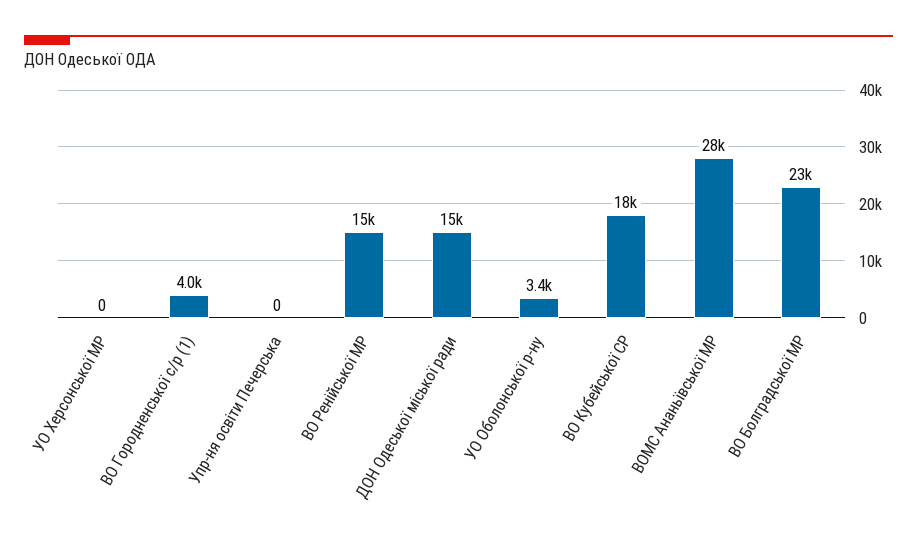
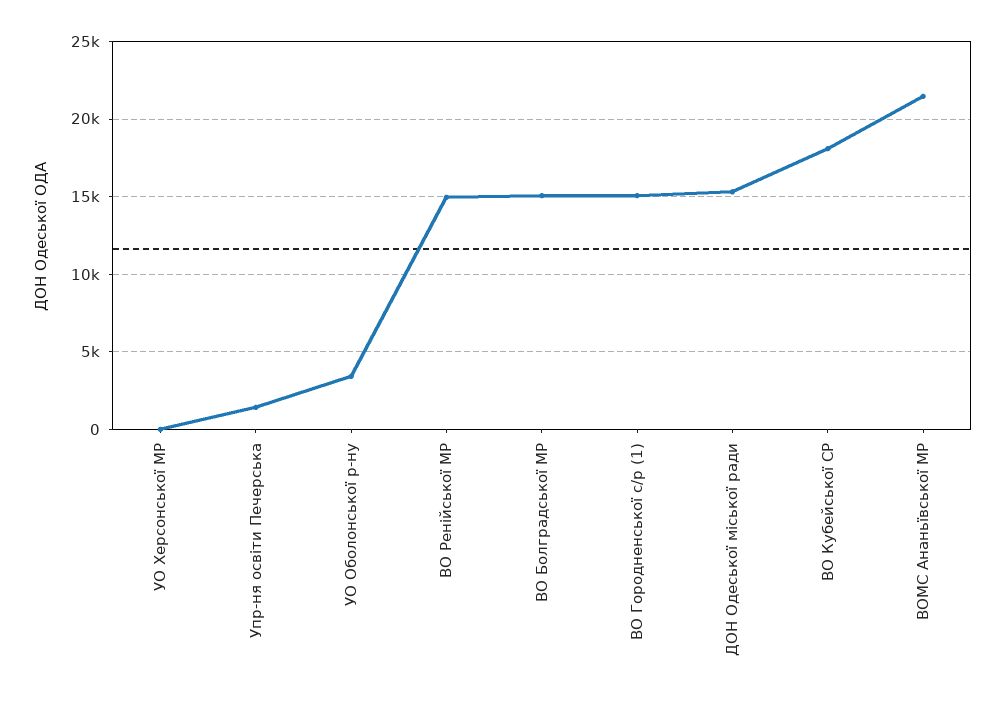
  {
    "УО Херсонської МР": 0,
-   "ВО Городненської с/р (1)": 4000,
+   "ВО Городненської с/р (1)": 15000,
-   "Упр-ня освіти Печерська": 0,
+   "Упр-ня освіти Печерська": 1500,
    "ВО Ренійської МР": 15000,
    "ДОН Одеської міської ради": 15000,
    "УО Оболонської р-ну": 3400,
    "ВО Кубейської СР": 18000,
-   "ВОМС Ананьївської МР": 28000,
+   "ВОМС Ананьївської МР": 21500,
-   "ВО Болградської МР": 23000
+   "ВО Болградської МР": 15000
  }

